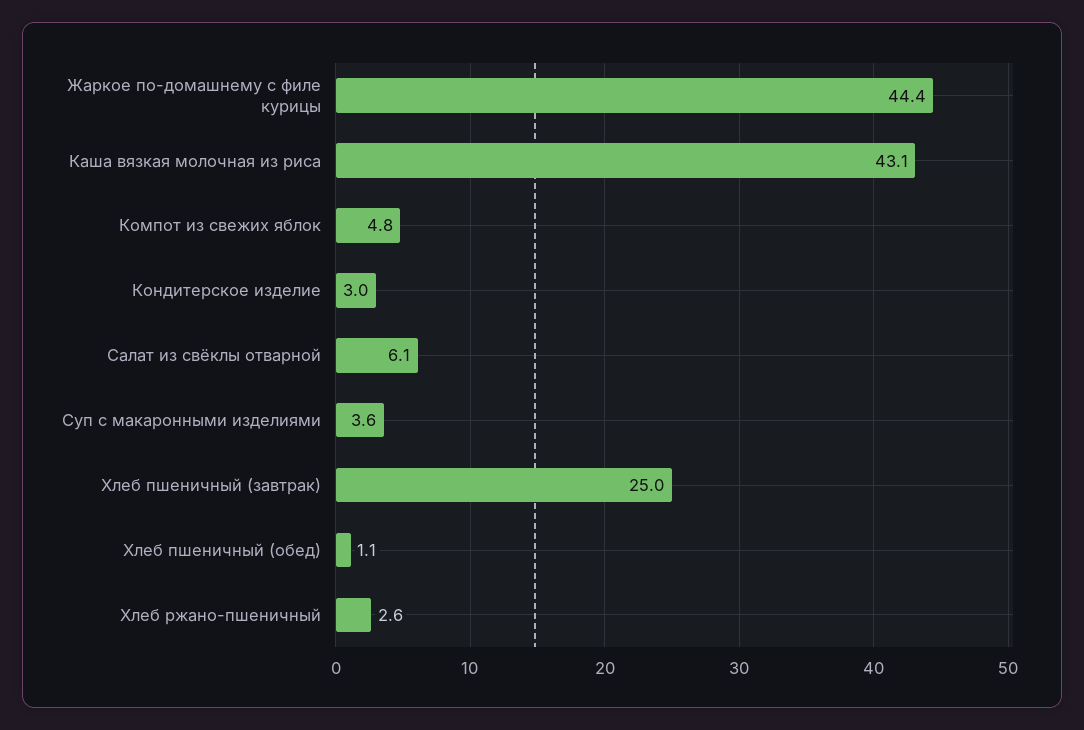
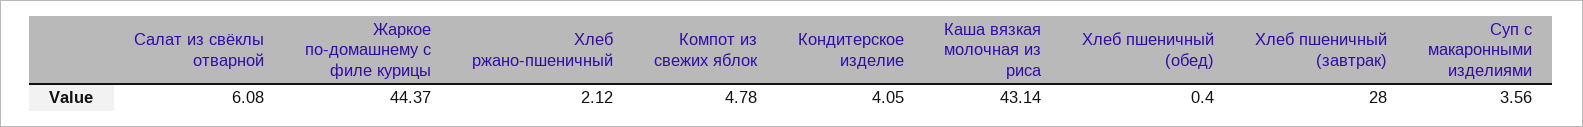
  {
    "Жаркое по-домашнему с филе курицы": 44.37,
    "Каша вязкая молочная из риса": 43.14,
    "Компот из свежих яблок": 4.78,
-   "Кондитерское изделие": 3,
+   "Кондитерское изделие": 4.05,
    "Салат из свёклы отварной": 6.08,
    "Суп с макаронными изделиями": 3.56,
-   "Хлеб пшеничный (завтрак)": 25,
+   "Хлеб пшеничный (завтрак)": 28,
-   "Хлеб пшеничный (обед)": 1.1,
+   "Хлеб пшеничный (обед)": 0.4,
-   "Хлеб ржано-пшеничный": 2.6
+   "Хлеб ржано-пшеничный": 2.12
  }

